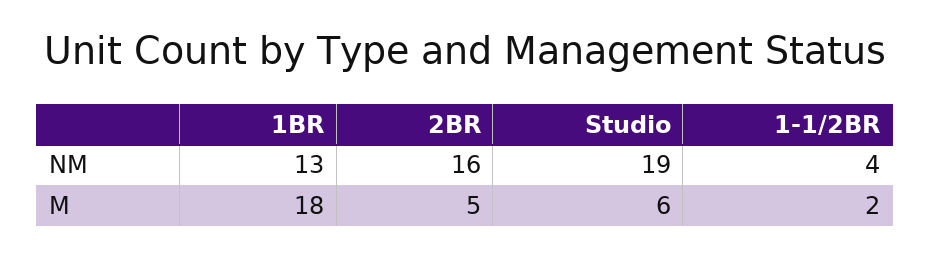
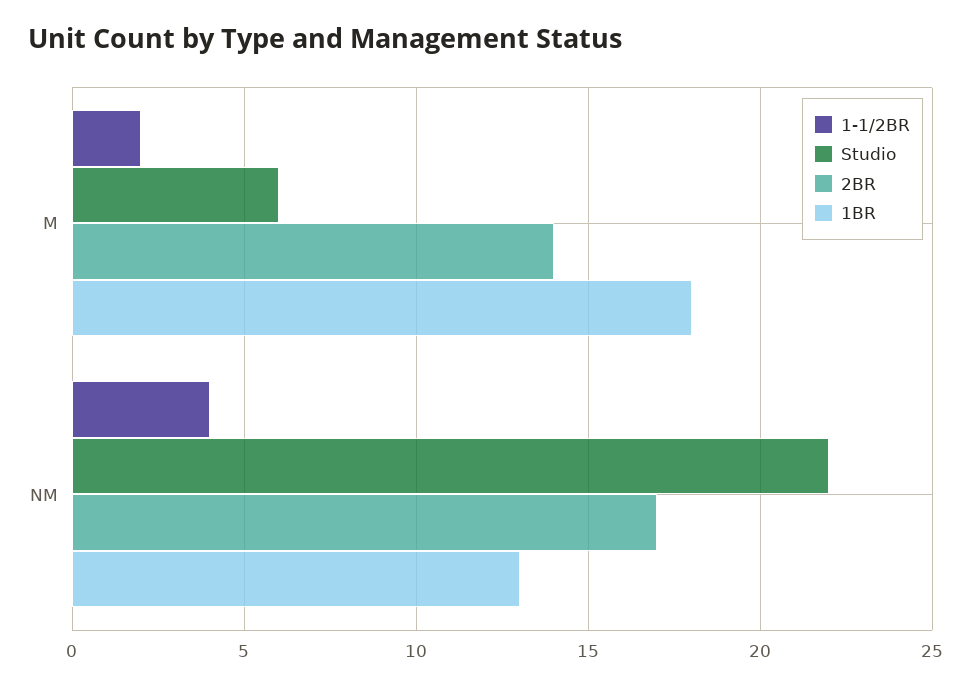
  {
    "1BR": {
      "NM": 13,
      "M": 18
    },
    "2BR": {
-     "NM": 16,
+     "NM": 17,
-     "M": 5
+     "M": 14
    },
    "Studio": {
-     "NM": 19,
+     "NM": 22,
      "M": 6
    },
    "1-1/2BR": {
      "NM": 4,
      "M": 2
    }
  }

